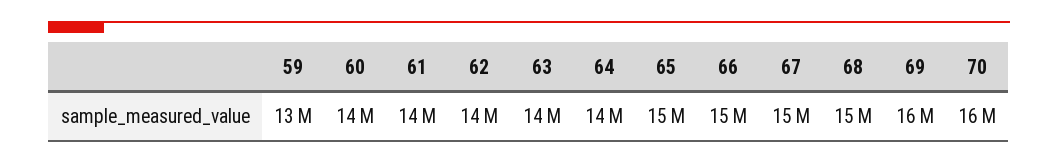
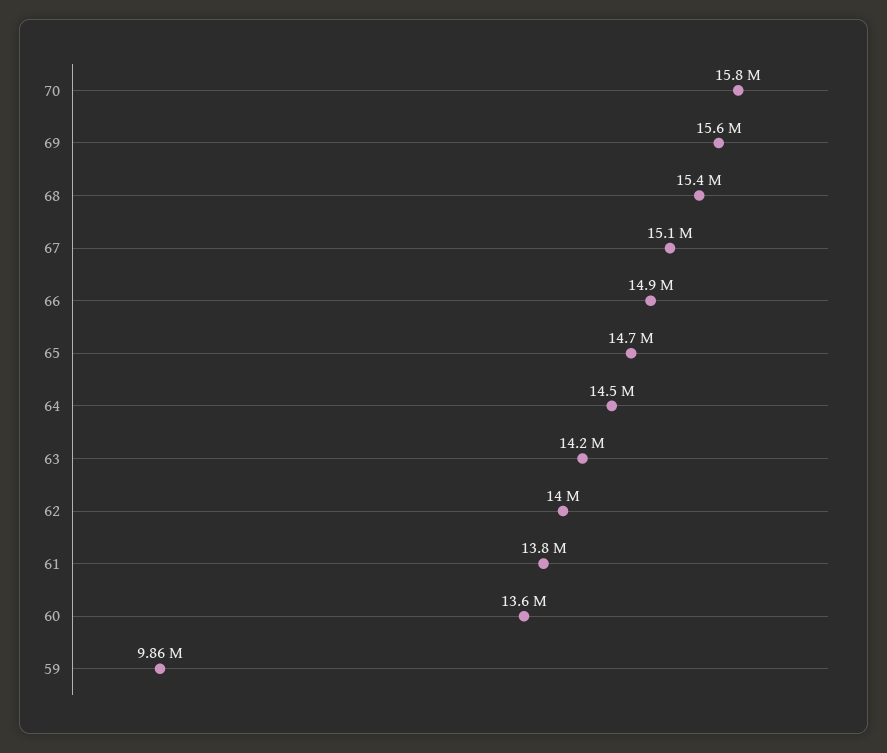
  {
-   "59": 13000000,
+   "59": 9860000,
    "60": 13600000,
    "61": 13800000,
    "62": 14000000,
    "63": 14200000,
    "64": 14500000,
    "65": 14700000,
    "66": 14900000,
    "67": 15100000,
    "68": 15400000,
    "69": 15600000,
    "70": 15800000
  }

